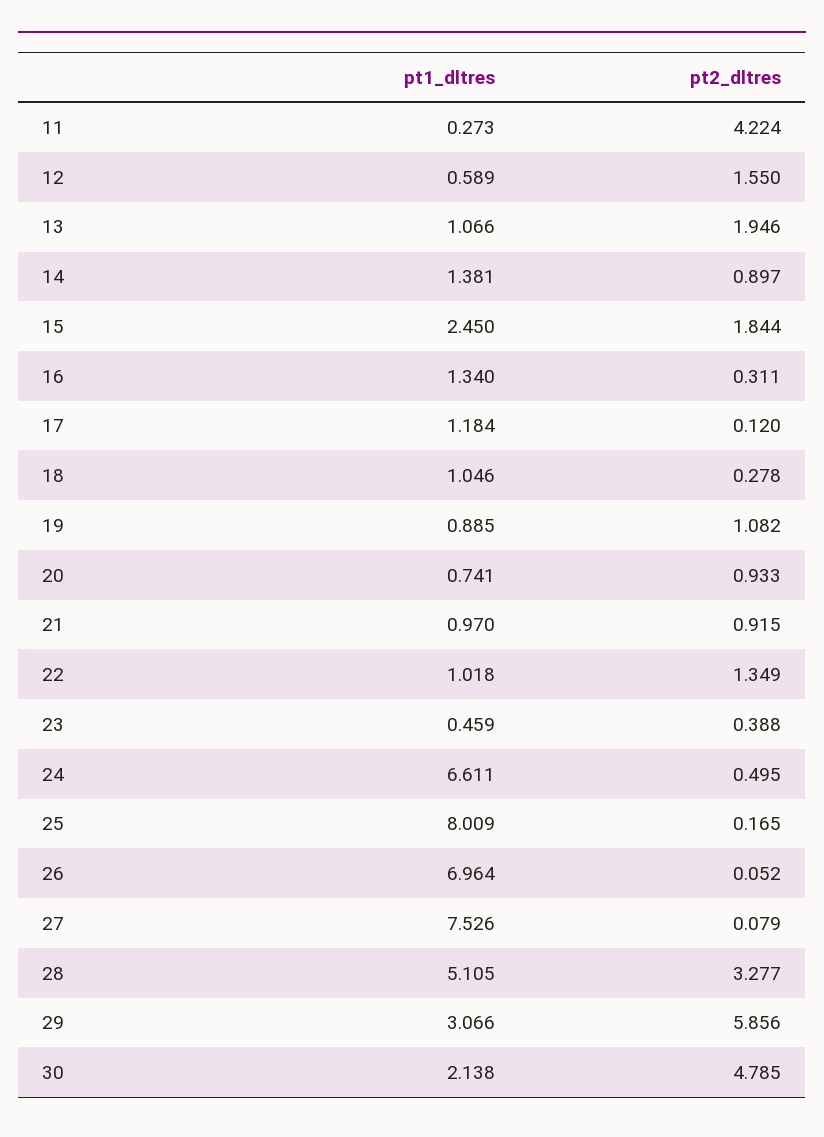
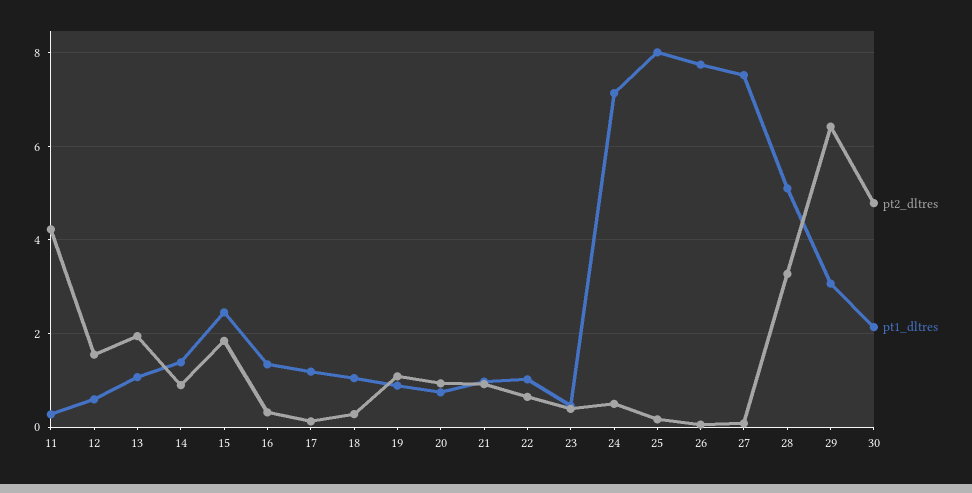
  {
    "pt1_dltres": {
      "11": 0.273,
      "12": 0.589,
      "13": 1.066,
      "14": 1.381,
      "15": 2.45,
      "16": 1.34,
      "17": 1.184,
      "18": 1.046,
      "19": 0.885,
      "20": 0.741,
      "21": 0.97,
      "22": 1.018,
      "23": 0.459,
-     "24": 6.611,
+     "24": 7.2,
      "25": 8.009,
-     "26": 6.964,
+     "26": 7.8,
      "27": 7.526,
      "28": 5.105,
      "29": 3.066,
      "30": 2.138
    },
    "pt2_dltres": {
      "11": 4.224,
      "12": 1.55,
      "13": 1.946,
      "14": 0.897,
      "15": 1.844,
      "16": 0.311,
      "17": 0.12,
      "18": 0.278,
      "19": 1.082,
      "20": 0.933,
      "21": 0.915,
-     "22": 1.349,
+     "22": 0.6,
      "23": 0.388,
      "24": 0.495,
      "25": 0.165,
      "26": 0.052,
      "27": 0.079,
      "28": 3.277,
-     "29": 5.856,
+     "29": 6.4,
      "30": 4.785
    }
  }

